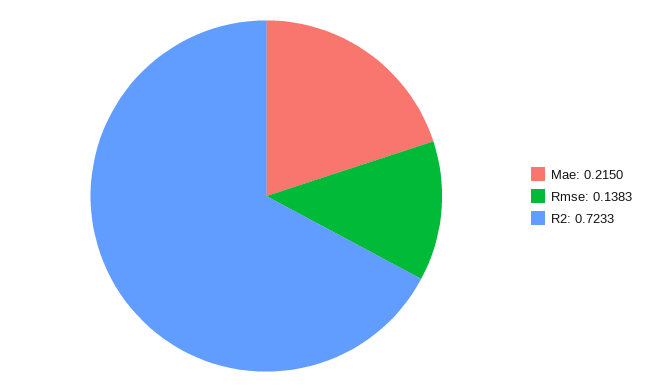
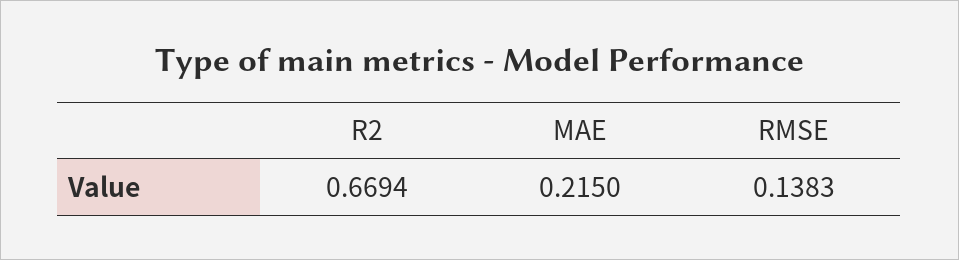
  {
    "Mae": 0.215,
    "Rmse": 0.1383,
-   "R2": 0.7233
+   "R2": 0.6694
  }

